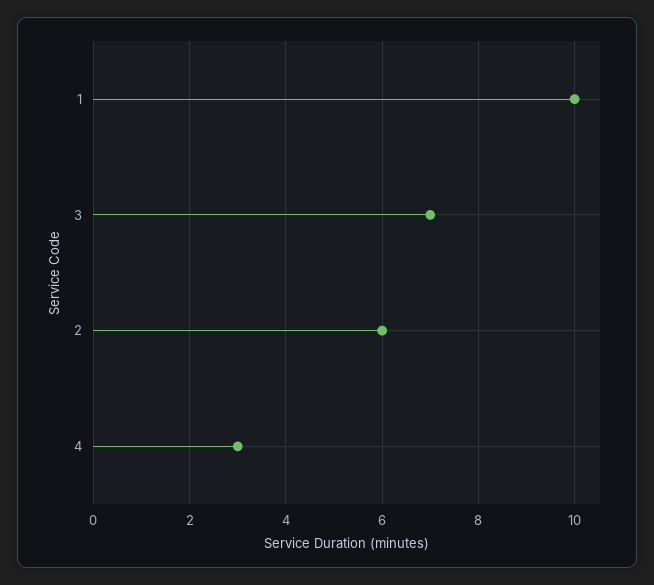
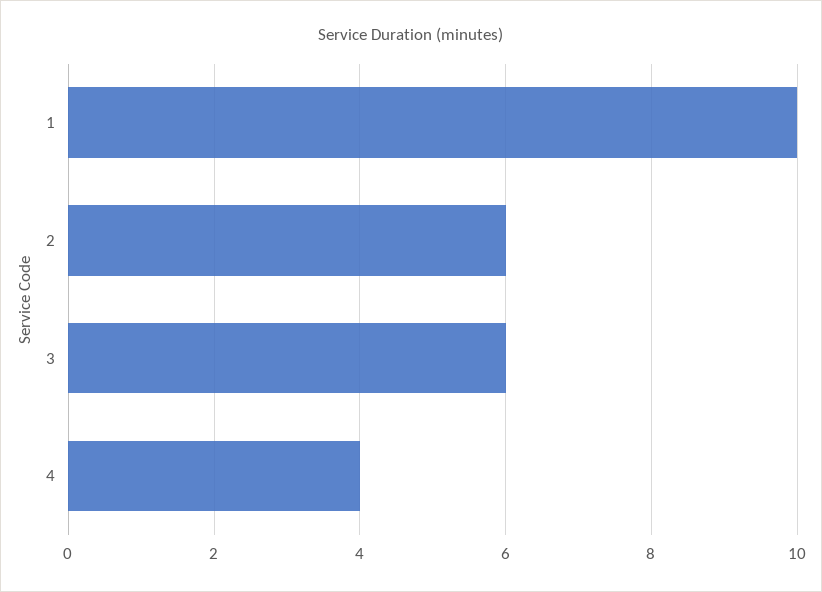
  {
    "1": 10,
-   "3": 7,
+   "3": 6,
    "2": 6,
-   "4": 3
+   "4": 4
  }

